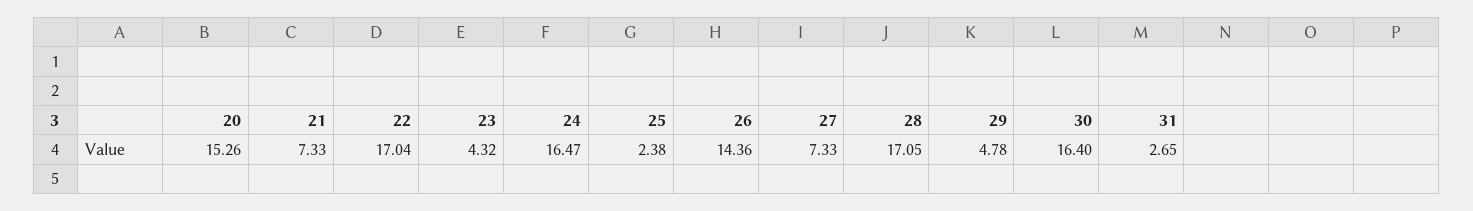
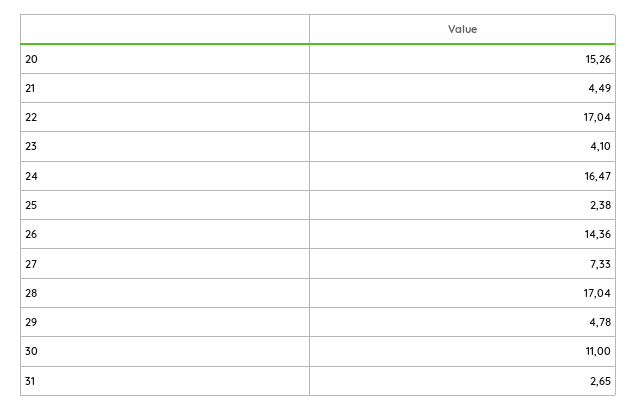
  {
    "20": 15.26,
-   "21": 7.33,
+   "21": 4.49,
    "22": 17.04,
-   "23": 4.32,
+   "23": 4.1,
    "24": 16.47,
    "25": 2.38,
    "26": 14.36,
    "27": 7.33,
-   "28": 17.05,
+   "28": 17.04,
    "29": 4.78,
-   "30": 16.4,
+   "30": 11,
    "31": 2.65
  }

